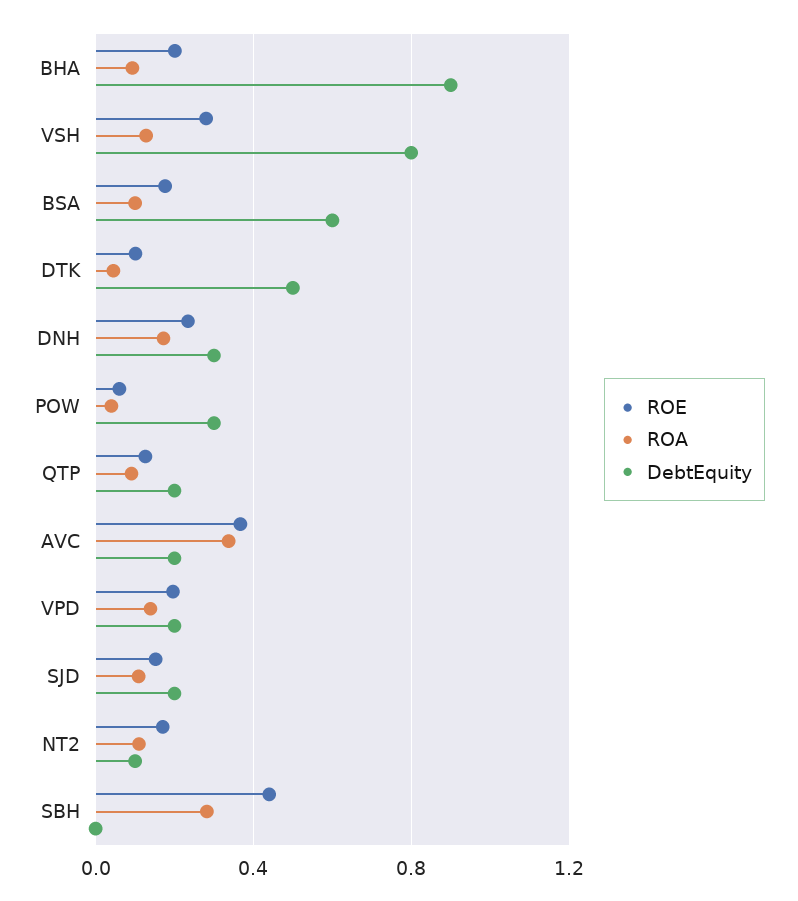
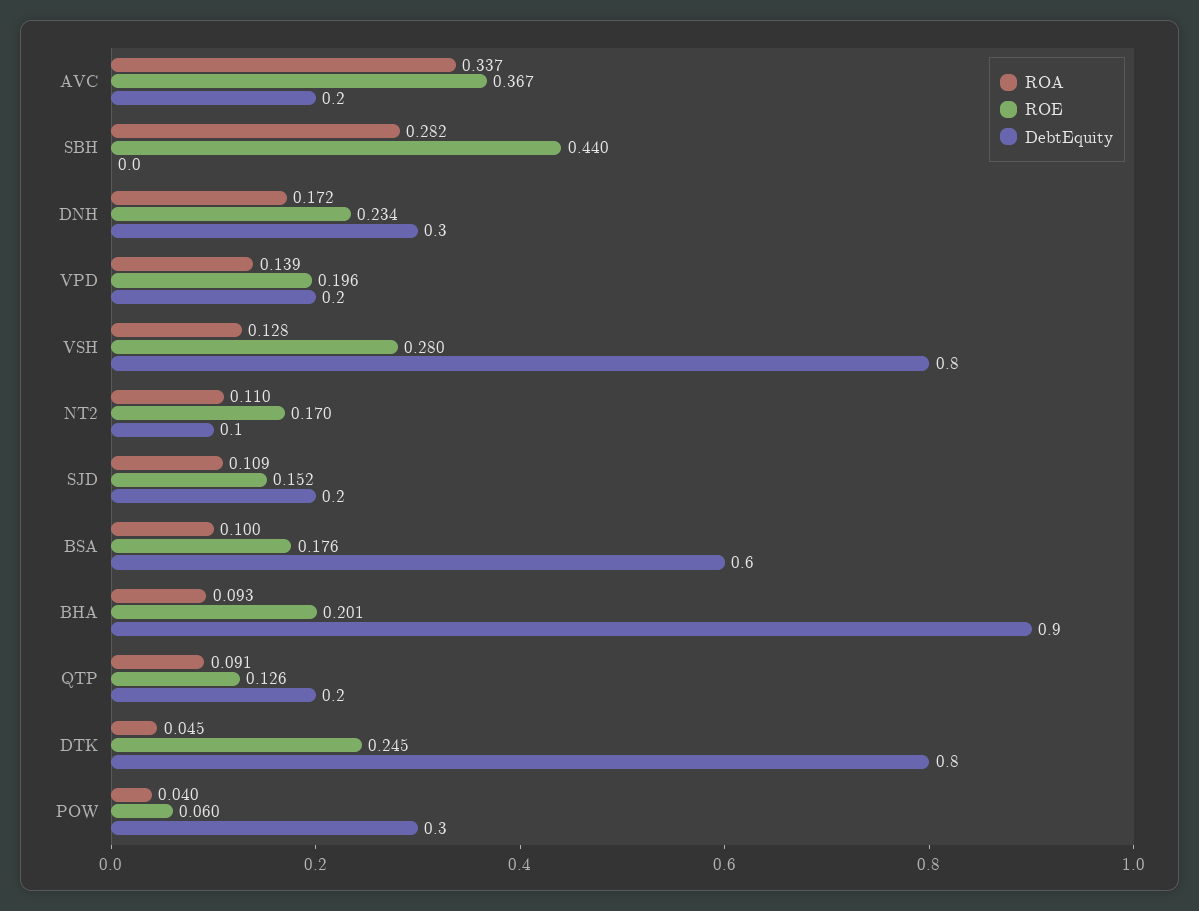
  {
    "ROE": {
      "BHA": 0.201,
      "VSH": 0.28,
      "BSA": 0.176,
-     "DTK": 0.1,
+     "DTK": 0.245,
      "DNH": 0.234,
      "POW": 0.06,
      "QTP": 0.126,
      "AVC": 0.367,
      "VPD": 0.196,
      "SJD": 0.152,
      "NT2": 0.17,
      "SBH": 0.44
    },
    "ROA": {
      "BHA": 0.093,
      "VSH": 0.128,
      "BSA": 0.1,
      "DTK": 0.045,
      "DNH": 0.172,
      "POW": 0.04,
      "QTP": 0.091,
      "AVC": 0.337,
      "VPD": 0.139,
      "SJD": 0.109,
      "NT2": 0.11,
      "SBH": 0.282
    },
    "DebtEquity": {
      "BHA": 0.9,
      "VSH": 0.8,
      "BSA": 0.6,
-     "DTK": 0.5,
+     "DTK": 0.8,
      "DNH": 0.3,
      "POW": 0.3,
      "QTP": 0.2,
      "AVC": 0.2,
      "VPD": 0.2,
      "SJD": 0.2,
      "NT2": 0.1,
      "SBH": 0
    }
  }

